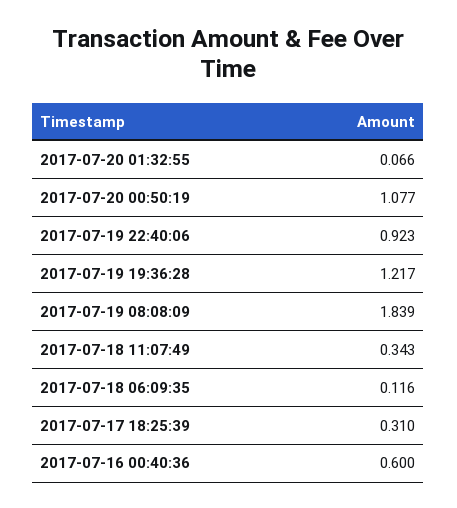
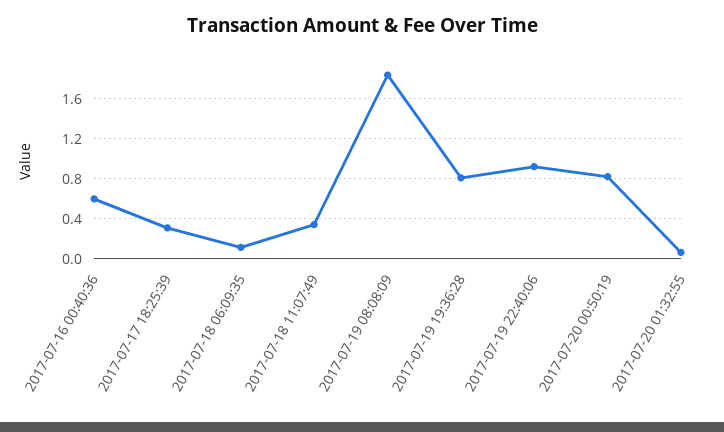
  {
    "2017-07-20 01:32:55": 0.066,
-   "2017-07-20 00:50:19": 1.077,
+   "2017-07-20 00:50:19": 0.8,
    "2017-07-19 22:40:06": 0.923,
-   "2017-07-19 19:36:28": 1.217,
+   "2017-07-19 19:36:28": 0.8,
    "2017-07-19 08:08:09": 1.839,
    "2017-07-18 11:07:49": 0.343,
    "2017-07-18 06:09:35": 0.116,
    "2017-07-17 18:25:39": 0.31,
    "2017-07-16 00:40:36": 0.6
  }

